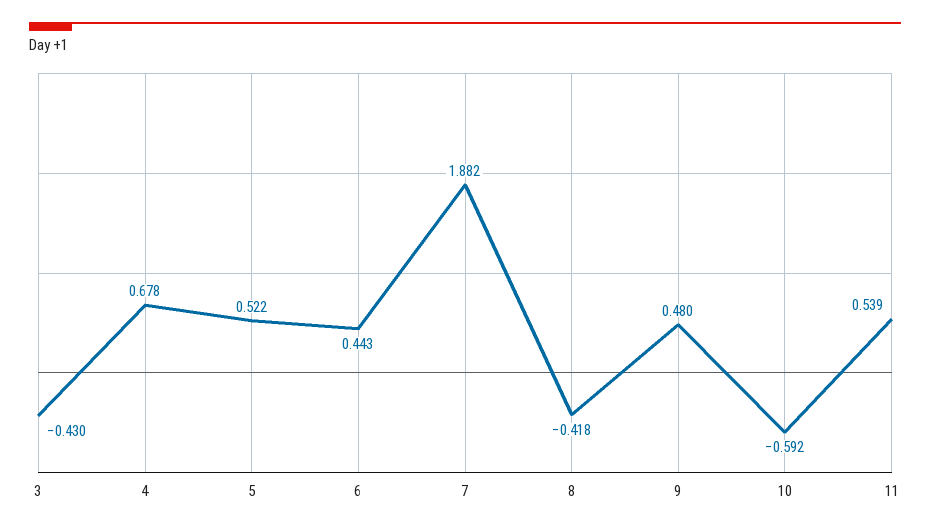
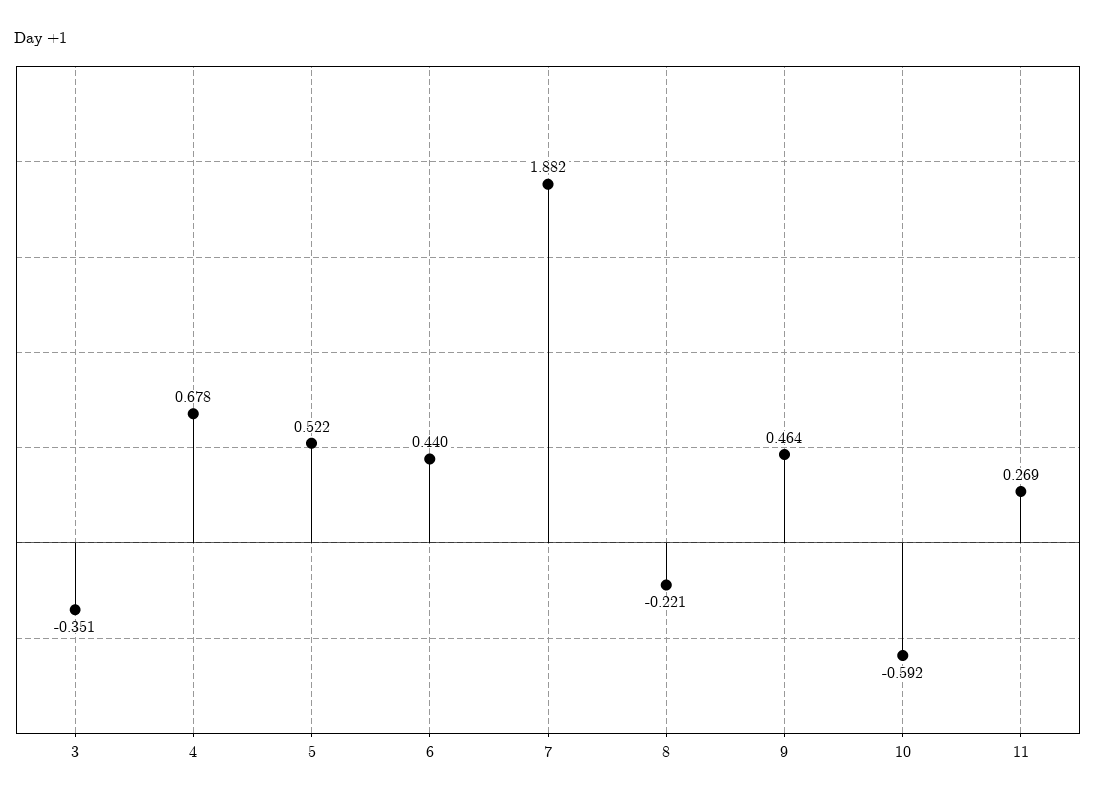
  {
-   "3": -0.43,
+   "3": -0.351,
    "4": 0.678,
    "5": 0.522,
-   "6": 0.443,
+   "6": 0.44,
    "7": 1.882,
-   "8": -0.418,
+   "8": -0.221,
-   "9": 0.48,
+   "9": 0.464,
    "10": -0.592,
-   "11": 0.539
+   "11": 0.269
  }

